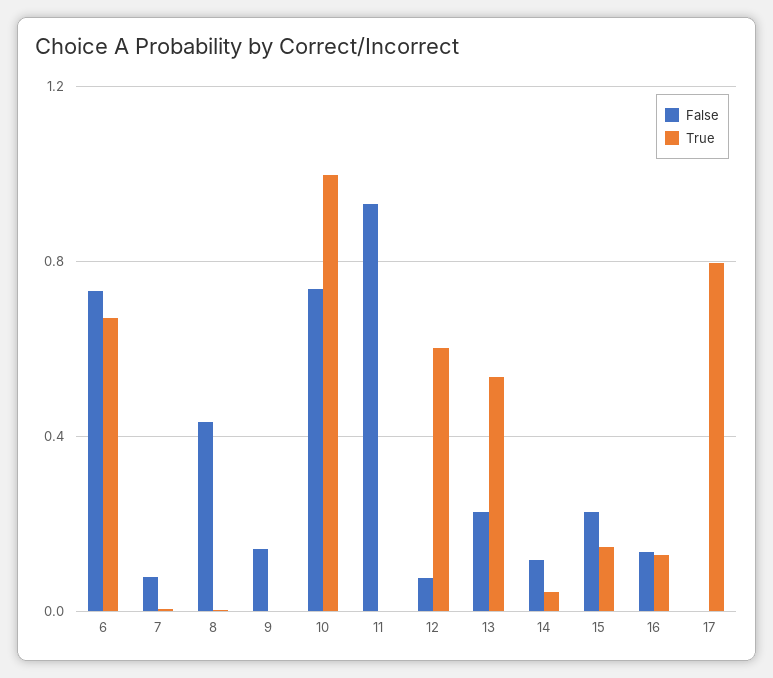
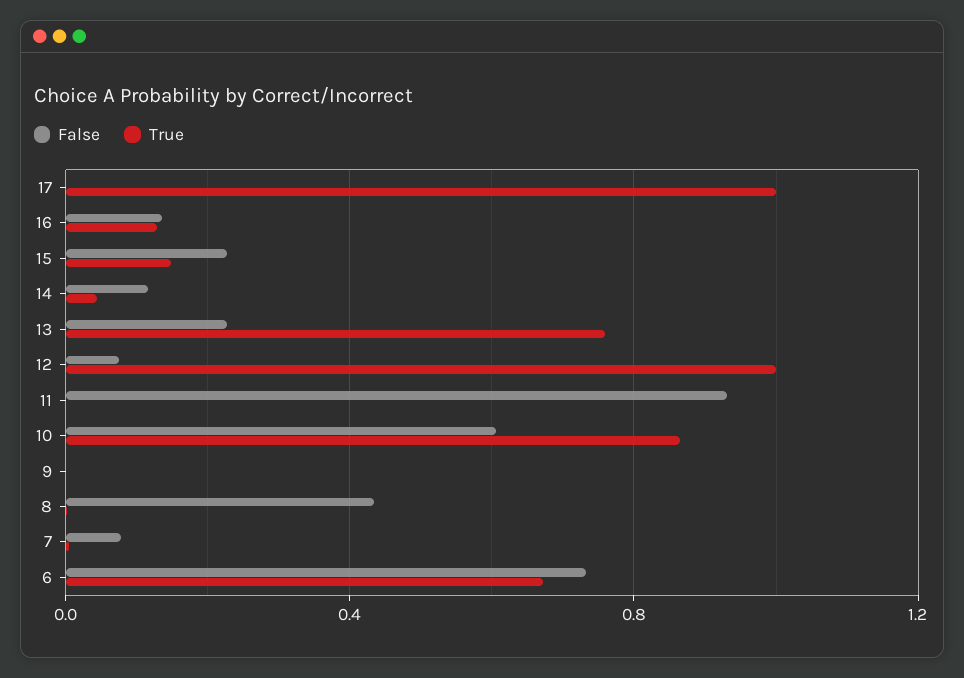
  {
    "False": {
      "6": 0.75,
      "7": 0.1,
      "8": 0.45,
-     "9": 0.15,
+     "9": 0,
-     "10": 0.75,
+     "10": 0.6,
      "11": 0.95,
      "12": 0.1,
      "13": 0.25,
      "14": 0.1,
      "15": 0.25,
      "16": 0.15,
      "17": 0
    },
    "True": {
      "6": 0.65,
      "7": 0,
      "8": 0,
      "9": 0,
-     "10": 1,
+     "10": 0.85,
      "11": 0,
-     "12": 0.6,
+     "12": 1,
-     "13": 0.55,
+     "13": 0.75,
      "14": 0.05,
      "15": 0.15,
      "16": 0.15,
-     "17": 0.8
+     "17": 1
    }
  }

